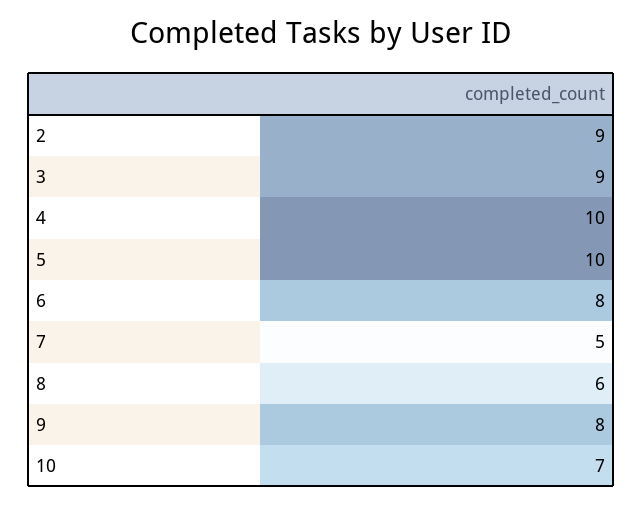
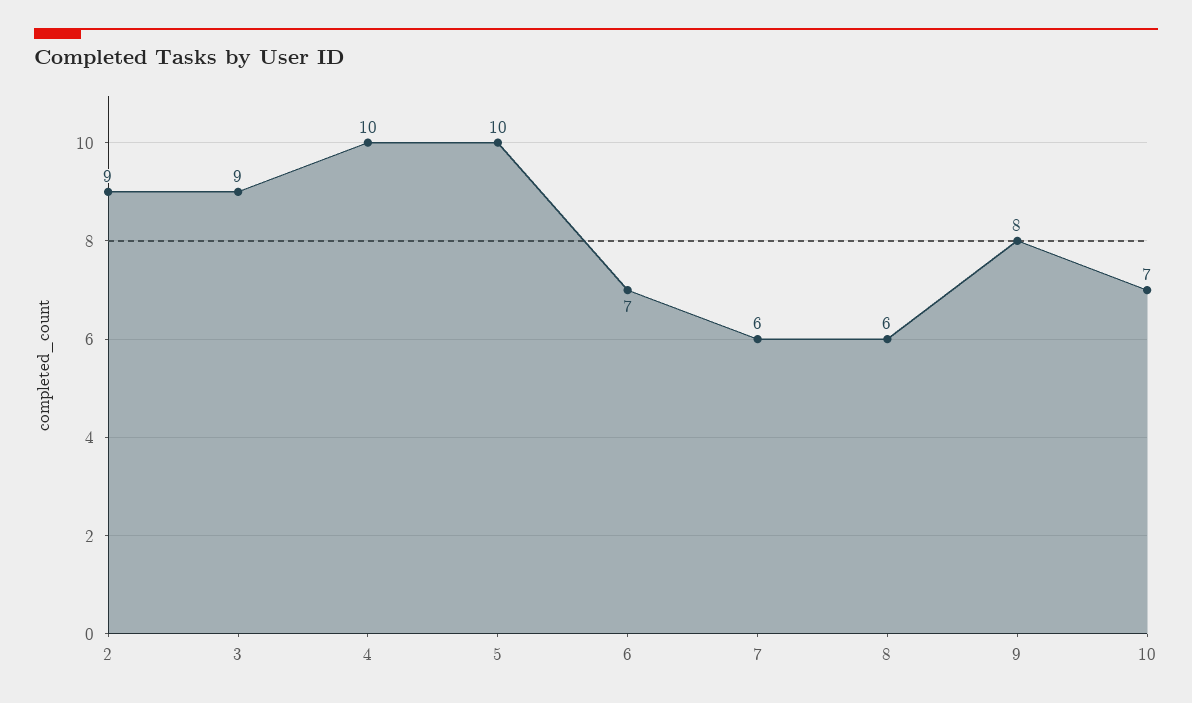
  {
    "2": 9,
    "3": 9,
    "4": 10,
    "5": 10,
-   "6": 8,
+   "6": 7,
-   "7": 5,
+   "7": 6,
    "8": 6,
    "9": 8,
    "10": 7
  }

